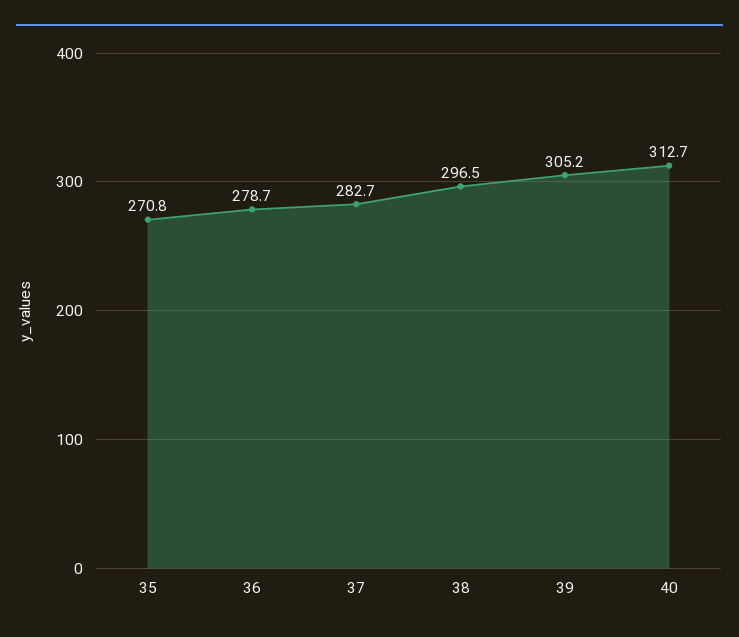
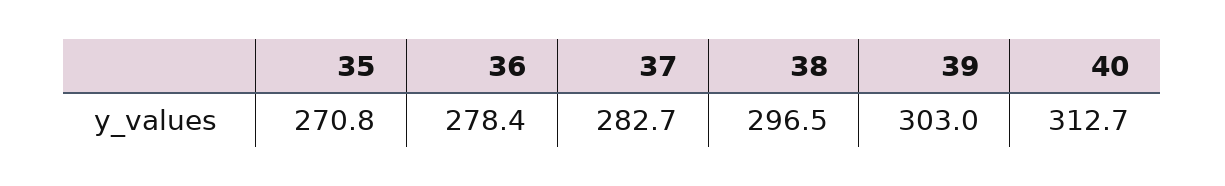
  {
    "35": 270.8,
-   "36": 278.7,
+   "36": 278.4,
    "37": 282.7,
    "38": 296.5,
-   "39": 305.2,
+   "39": 303,
    "40": 312.7
  }

